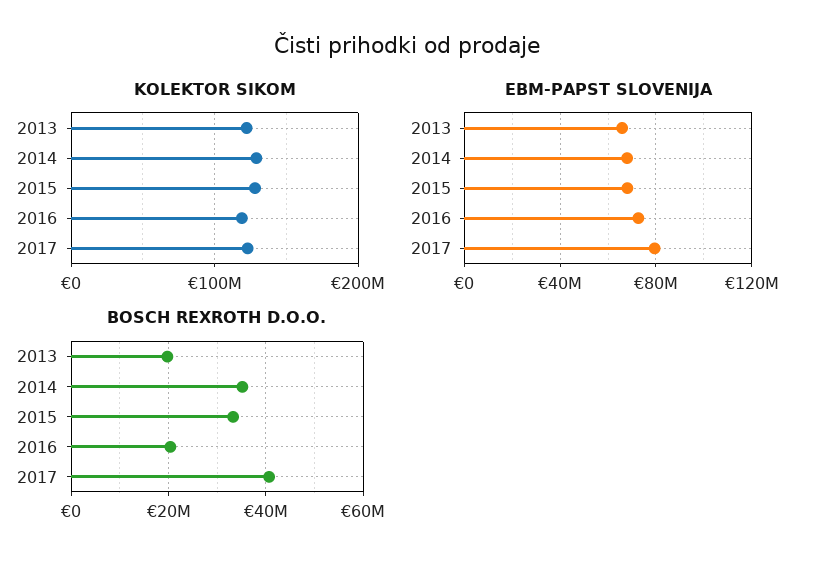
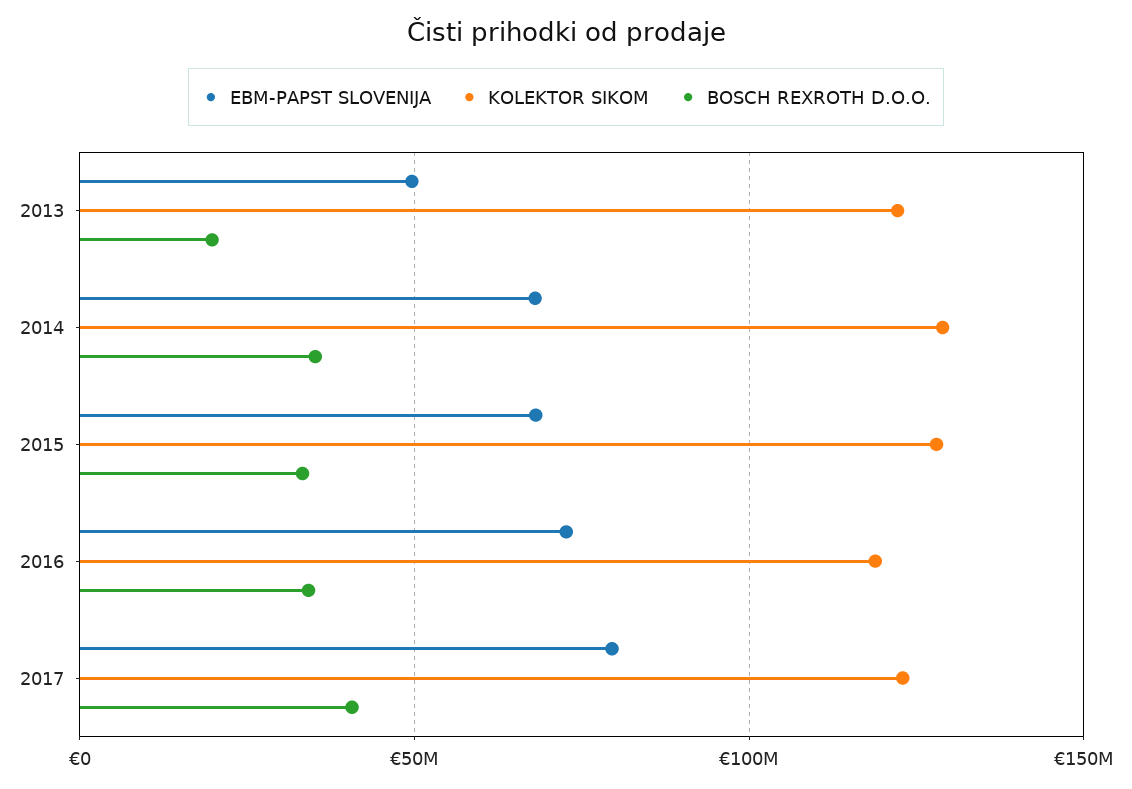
  {
    "KOLEKTOR SIKOM": {
      "2013": 120000000,
      "2014": 130000000,
      "2015": 130000000,
      "2016": 120000000,
      "2017": 125000000
    },
    "EBM-PAPST SLOVENIJA": {
-     "2013": 65000000,
+     "2013": 50000000,
      "2014": 70000000,
      "2015": 70000000,
      "2016": 75000000,
      "2017": 80000000
    },
    "BOSCH REXROTH D.O.O.": {
      "2013": 20000000,
      "2014": 36000000,
      "2015": 34000000,
-     "2016": 20000000,
+     "2016": 35000000,
      "2017": 40000000
    }
  }

